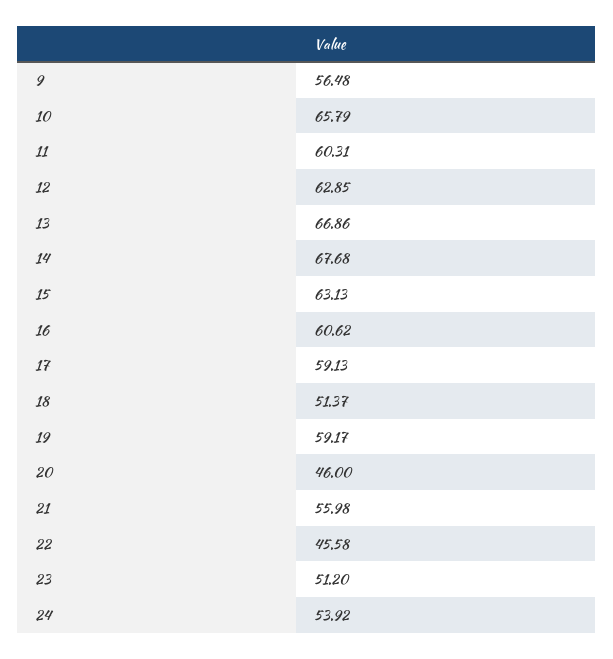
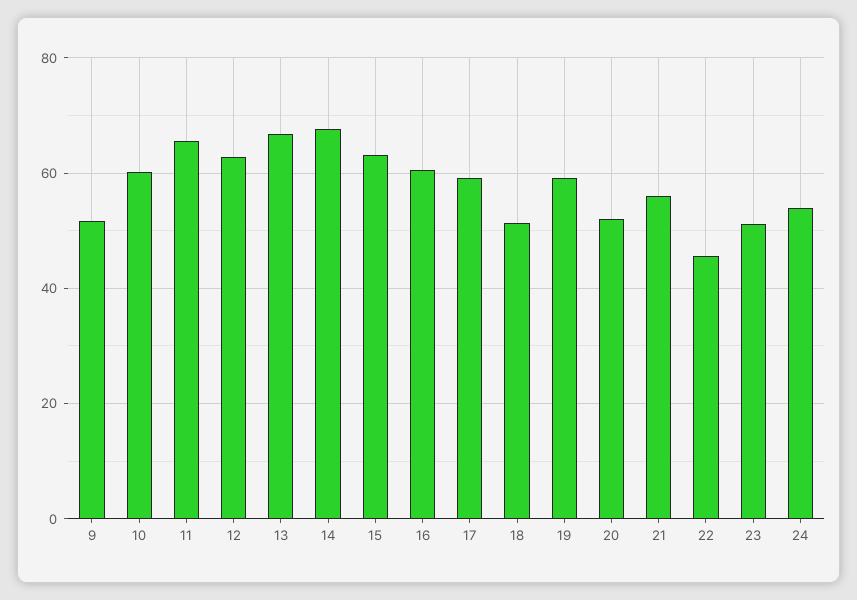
  {
-   "9": 56.48,
+   "9": 52,
-   "10": 65.79,
+   "10": 60,
-   "11": 60.31,
+   "11": 66,
    "12": 62.85,
    "13": 66.86,
    "14": 67.68,
    "15": 63.13,
    "16": 60.62,
    "17": 59.13,
    "18": 51.37,
    "19": 59.17,
-   "20": 46,
+   "20": 52,
    "21": 55.98,
    "22": 45.58,
    "23": 51.2,
    "24": 53.92
  }

